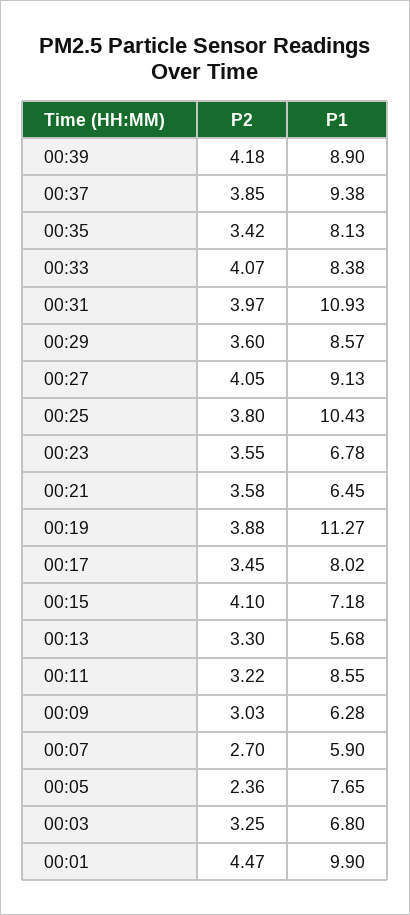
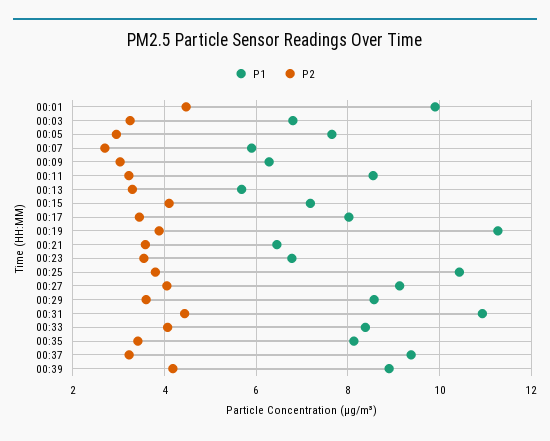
  {
    "P2": {
      "00:39": 4.18,
-     "00:37": 3.85,
+     "00:37": 3.2,
      "00:35": 3.42,
      "00:33": 4.07,
-     "00:31": 3.97,
+     "00:31": 4.4,
      "00:29": 3.6,
      "00:27": 4.05,
      "00:25": 3.8,
      "00:23": 3.55,
      "00:21": 3.58,
      "00:19": 3.88,
      "00:17": 3.45,
      "00:15": 4.1,
      "00:13": 3.3,
      "00:11": 3.22,
      "00:09": 3.03,
      "00:07": 2.7,
-     "00:05": 2.36,
+     "00:05": 3,
      "00:03": 3.25,
      "00:01": 4.47
    },
    "P1": {
      "00:39": 8.9,
      "00:37": 9.38,
      "00:35": 8.13,
      "00:33": 8.38,
      "00:31": 10.93,
      "00:29": 8.57,
      "00:27": 9.13,
      "00:25": 10.43,
      "00:23": 6.78,
      "00:21": 6.45,
      "00:19": 11.27,
      "00:17": 8.02,
      "00:15": 7.18,
      "00:13": 5.68,
      "00:11": 8.55,
      "00:09": 6.28,
      "00:07": 5.9,
      "00:05": 7.65,
      "00:03": 6.8,
      "00:01": 9.9
    }
  }

